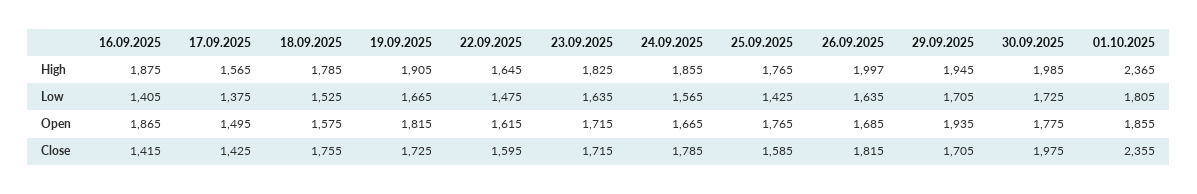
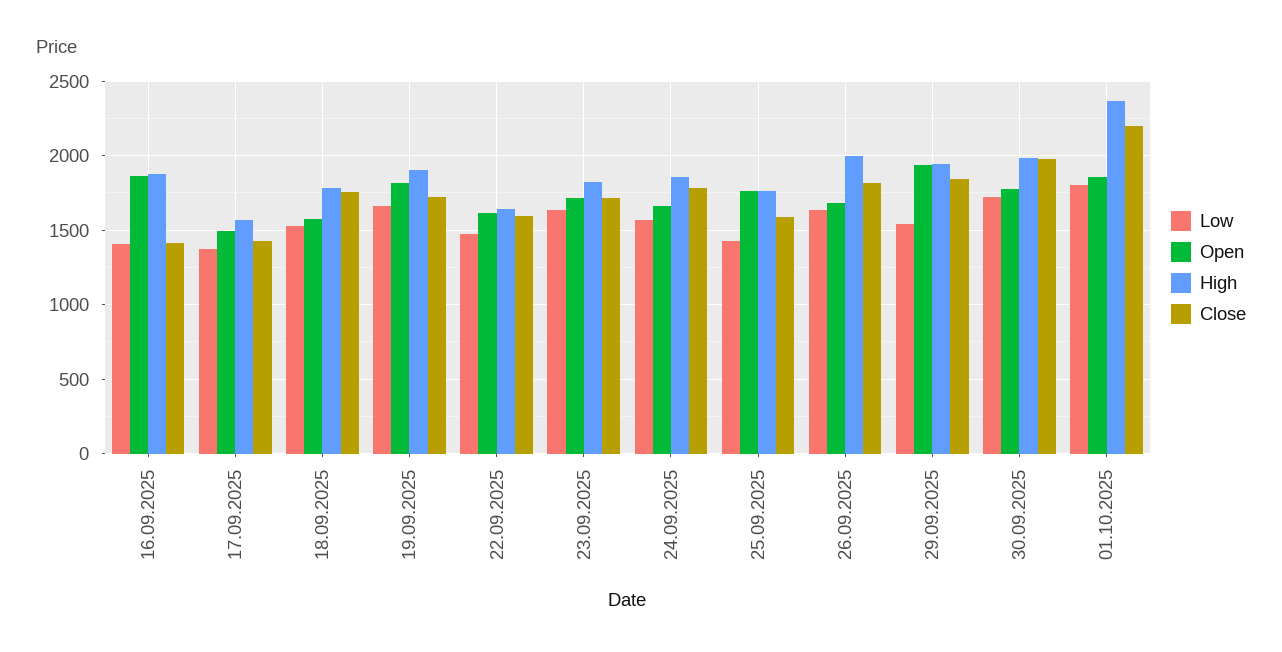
  {
    "High": {
      "16.09.2025": 1875,
      "17.09.2025": 1565,
      "18.09.2025": 1785,
      "19.09.2025": 1905,
      "22.09.2025": 1645,
      "23.09.2025": 1825,
      "24.09.2025": 1855,
      "25.09.2025": 1765,
      "26.09.2025": 1997,
      "29.09.2025": 1945,
      "30.09.2025": 1985,
      "01.10.2025": 2365
    },
    "Low": {
      "16.09.2025": 1405,
      "17.09.2025": 1375,
      "18.09.2025": 1525,
      "19.09.2025": 1665,
      "22.09.2025": 1475,
      "23.09.2025": 1635,
      "24.09.2025": 1565,
      "25.09.2025": 1425,
      "26.09.2025": 1635,
-     "29.09.2025": 1705,
+     "29.09.2025": 1550,
      "30.09.2025": 1725,
      "01.10.2025": 1805
    },
    "Open": {
      "16.09.2025": 1865,
      "17.09.2025": 1495,
      "18.09.2025": 1575,
      "19.09.2025": 1815,
      "22.09.2025": 1615,
      "23.09.2025": 1715,
      "24.09.2025": 1665,
      "25.09.2025": 1765,
      "26.09.2025": 1685,
      "29.09.2025": 1935,
      "30.09.2025": 1775,
      "01.10.2025": 1855
    },
    "Close": {
      "16.09.2025": 1415,
      "17.09.2025": 1425,
      "18.09.2025": 1755,
      "19.09.2025": 1725,
      "22.09.2025": 1595,
      "23.09.2025": 1715,
      "24.09.2025": 1785,
      "25.09.2025": 1585,
      "26.09.2025": 1815,
-     "29.09.2025": 1705,
+     "29.09.2025": 1850,
      "30.09.2025": 1975,
-     "01.10.2025": 2355
+     "01.10.2025": 2200
    }
  }

